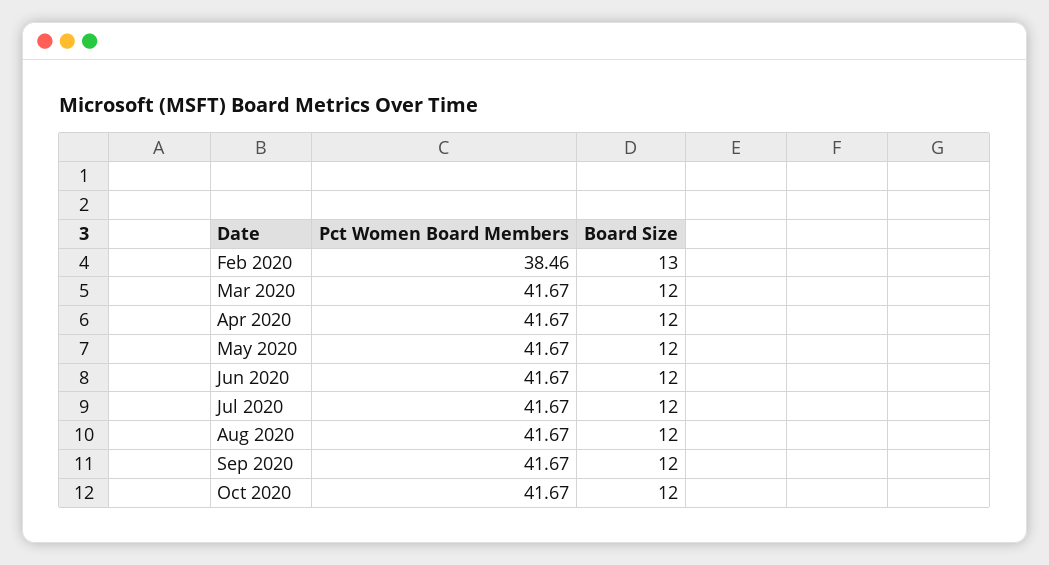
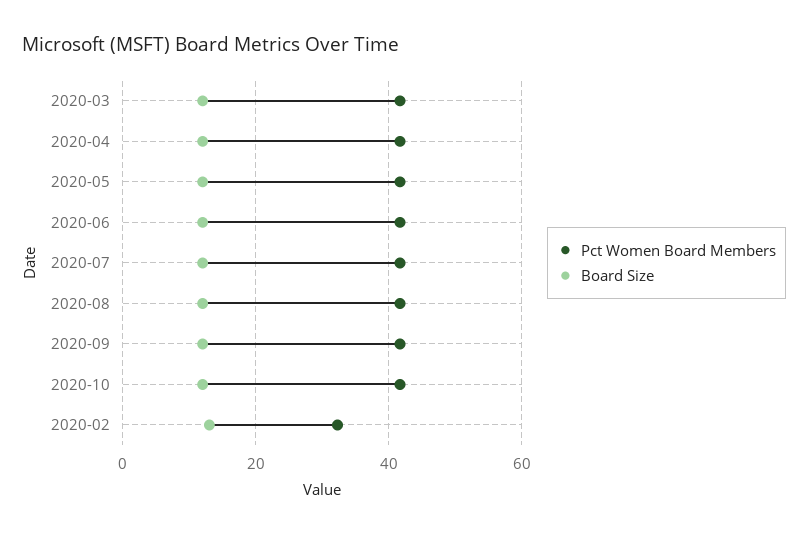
  {
    "Pct Women Board Members": {
-     "Feb 2020": 38.46,
+     "Feb 2020": 32,
      "Mar 2020": 41.67,
      "Apr 2020": 41.67,
      "May 2020": 41.67,
      "Jun 2020": 41.67,
      "Jul 2020": 41.67,
      "Aug 2020": 41.67,
      "Sep 2020": 41.67,
      "Oct 2020": 41.67
    },
    "Board Size": {
      "Feb 2020": 13,
      "Mar 2020": 12,
      "Apr 2020": 12,
      "May 2020": 12,
      "Jun 2020": 12,
      "Jul 2020": 12,
      "Aug 2020": 12,
      "Sep 2020": 12,
      "Oct 2020": 12
    }
  }

